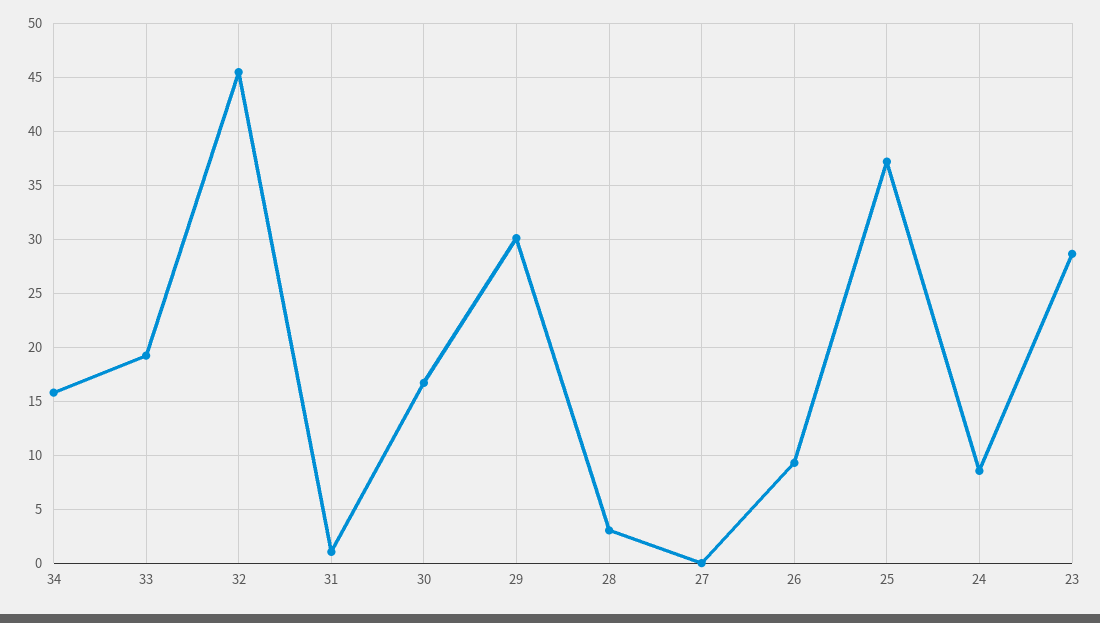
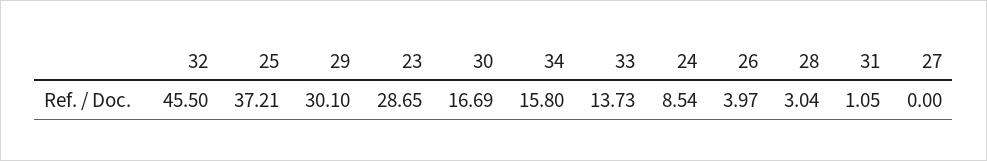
  {
    "34": 15.8,
-   "33": 19,
+   "33": 13.73,
    "32": 45.5,
    "31": 1.05,
    "30": 16.69,
    "29": 30.1,
    "28": 3.04,
    "27": 0,
-   "26": 9,
+   "26": 3.97,
    "25": 37.21,
    "24": 8.54,
    "23": 28.65
  }

